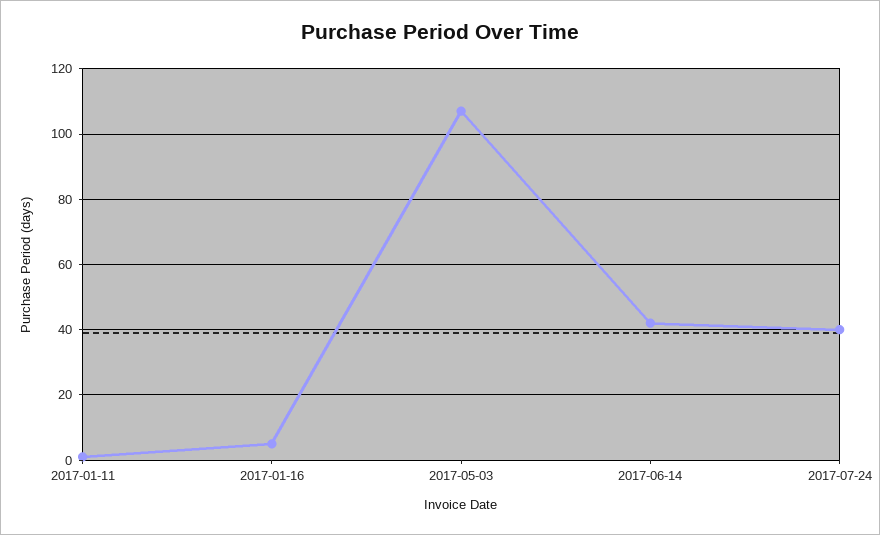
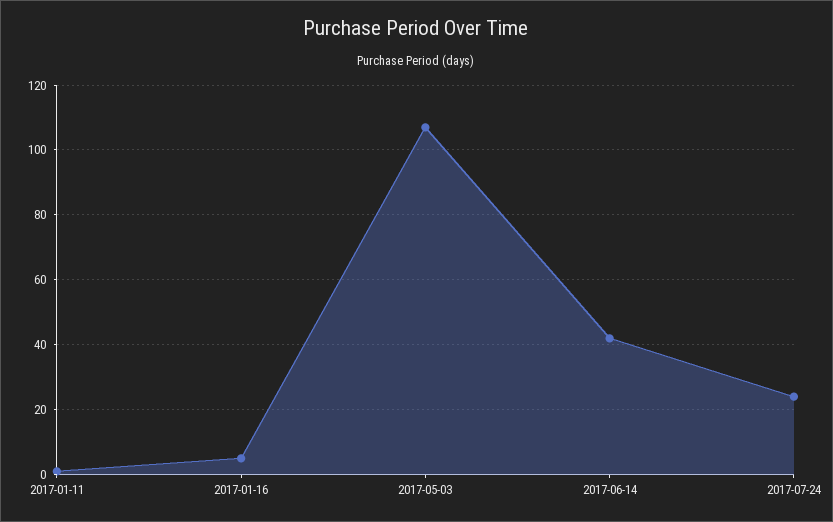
  {
    "2017-01-11": 0,
    "2017-01-16": 5,
    "2017-05-03": 105,
    "2017-06-14": 40,
-   "2017-07-24": 40
+   "2017-07-24": 25
  }

